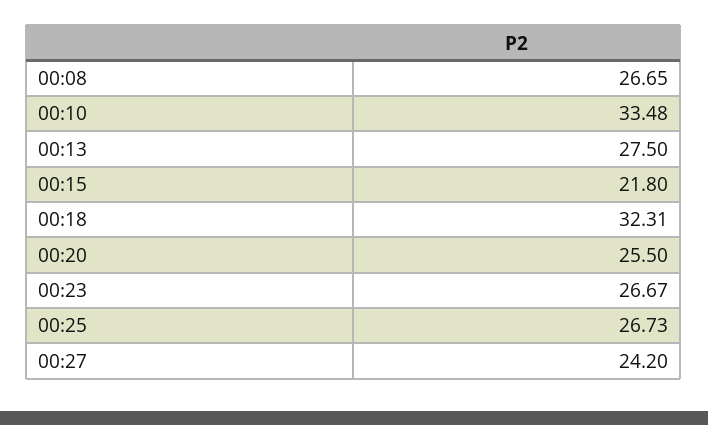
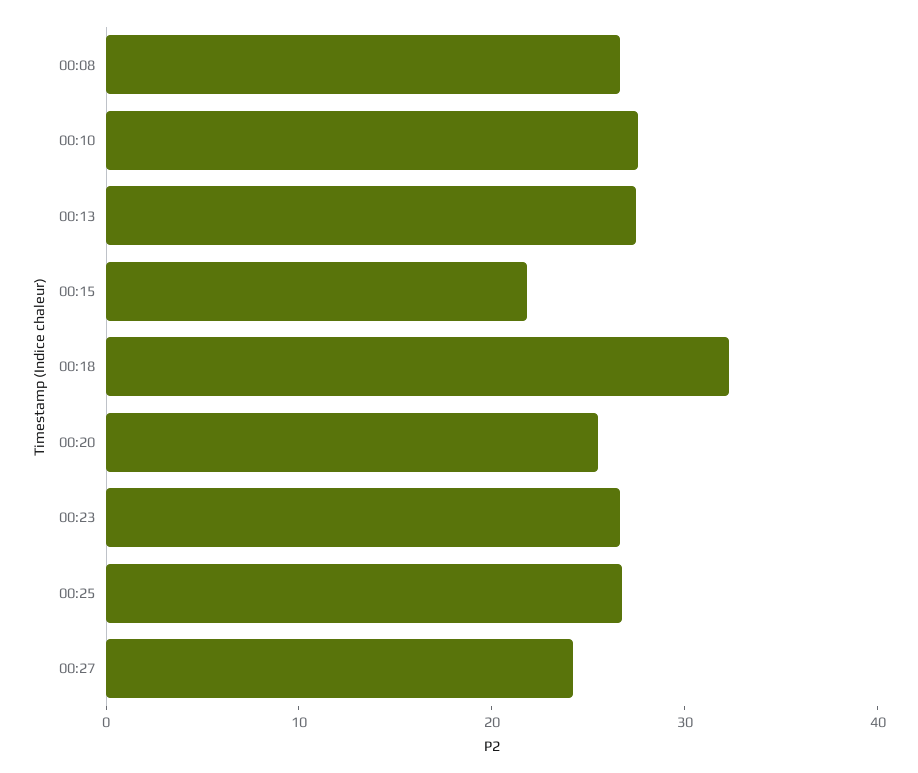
  {
    "00:08": 26.65,
-   "00:10": 33.48,
+   "00:10": 28,
    "00:13": 27.5,
    "00:15": 21.8,
    "00:18": 32.31,
    "00:20": 25.5,
    "00:23": 26.67,
    "00:25": 26.73,
    "00:27": 24.2
  }

